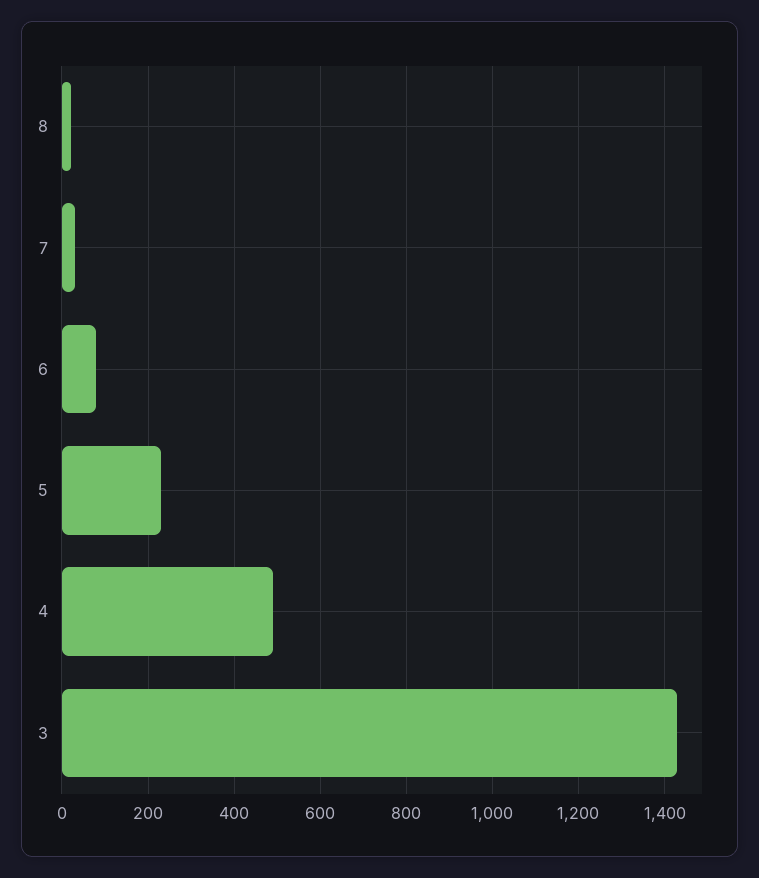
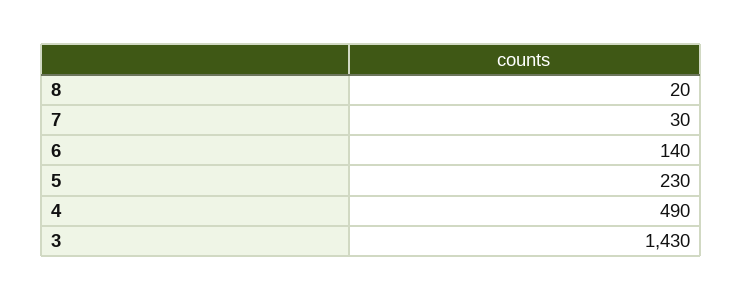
  {
    "8": 20,
    "7": 30,
-   "6": 80,
+   "6": 140,
    "5": 230,
    "4": 490,
    "3": 1430
  }

